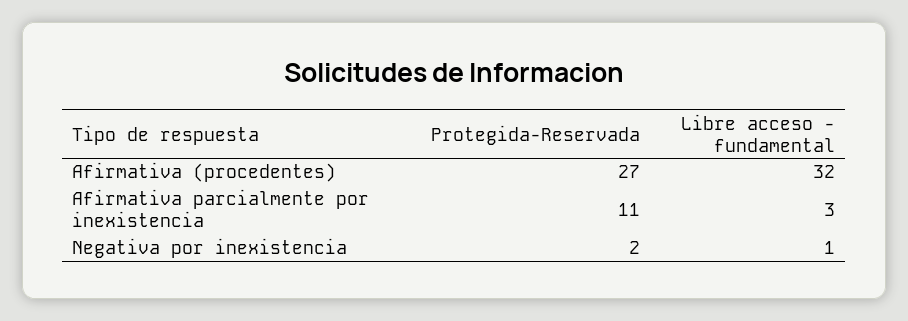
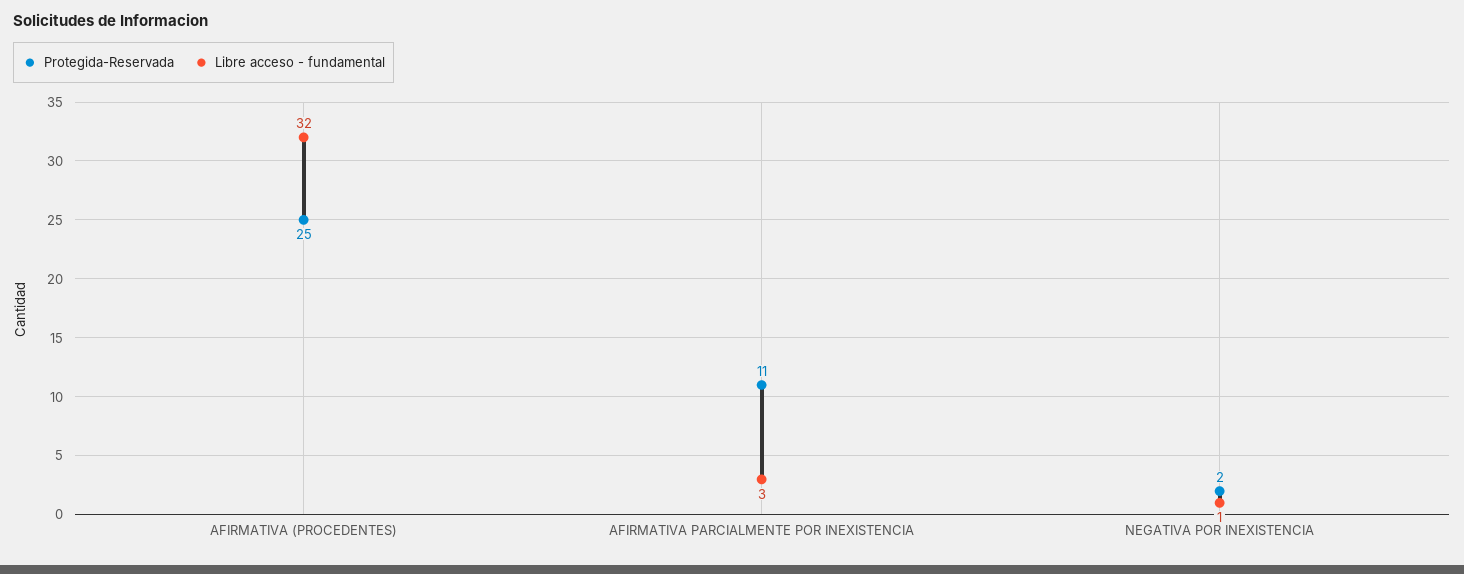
  {
    "Protegida-Reservada": {
-     "Afirmativa (procedentes)": 27,
+     "Afirmativa (procedentes)": 25,
      "Afirmativa parcialmente por inexistencia": 11,
      "Negativa por inexistencia": 2
    },
    "Libre acceso - fundamental": {
      "Afirmativa (procedentes)": 32,
      "Afirmativa parcialmente por inexistencia": 3,
      "Negativa por inexistencia": 1
    }
  }

